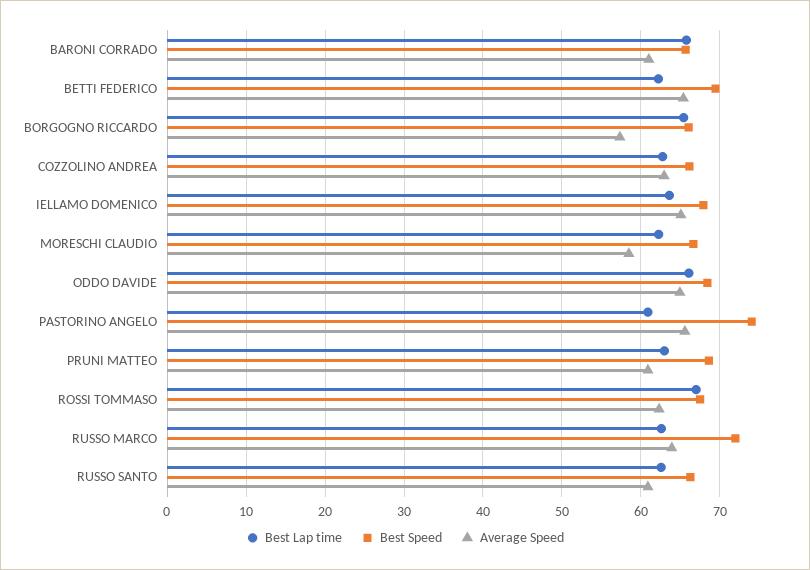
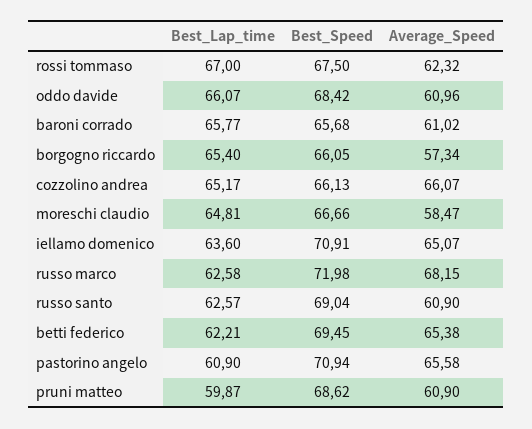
  {
    "Best Lap time": {
      "BARONI CORRADO": 65.77,
      "BETTI FEDERICO": 62.21,
      "BORGOGNO RICCARDO": 65.4,
-     "COZZOLINO ANDREA": 63,
+     "COZZOLINO ANDREA": 65.17,
      "IELLAMO DOMENICO": 63.6,
-     "MORESCHI CLAUDIO": 62,
+     "MORESCHI CLAUDIO": 64.81,
      "ODDO DAVIDE": 66.07,
      "PASTORINO ANGELO": 60.9,
-     "PRUNI MATTEO": 63,
+     "PRUNI MATTEO": 59.87,
      "ROSSI TOMMASO": 67,
      "RUSSO MARCO": 62.58,
      "RUSSO SANTO": 62.57
    },
    "Best Speed": {
      "BARONI CORRADO": 65.68,
      "BETTI FEDERICO": 69.45,
      "BORGOGNO RICCARDO": 66.05,
      "COZZOLINO ANDREA": 66.13,
-     "IELLAMO DOMENICO": 68,
+     "IELLAMO DOMENICO": 70.91,
      "MORESCHI CLAUDIO": 66.66,
      "ODDO DAVIDE": 68.42,
-     "PASTORINO ANGELO": 74,
+     "PASTORINO ANGELO": 70.94,
      "PRUNI MATTEO": 68.62,
      "ROSSI TOMMASO": 67.5,
      "RUSSO MARCO": 71.98,
-     "RUSSO SANTO": 66
+     "RUSSO SANTO": 69.04
    },
    "Average Speed": {
      "BARONI CORRADO": 61.02,
      "BETTI FEDERICO": 65.38,
      "BORGOGNO RICCARDO": 57.34,
-     "COZZOLINO ANDREA": 63,
+     "COZZOLINO ANDREA": 66.07,
      "IELLAMO DOMENICO": 65.07,
      "MORESCHI CLAUDIO": 58.47,
-     "ODDO DAVIDE": 65,
+     "ODDO DAVIDE": 60.96,
      "PASTORINO ANGELO": 65.58,
      "PRUNI MATTEO": 60.9,
      "ROSSI TOMMASO": 62.32,
-     "RUSSO MARCO": 64,
+     "RUSSO MARCO": 68.15,
      "RUSSO SANTO": 60.9
    }
  }

